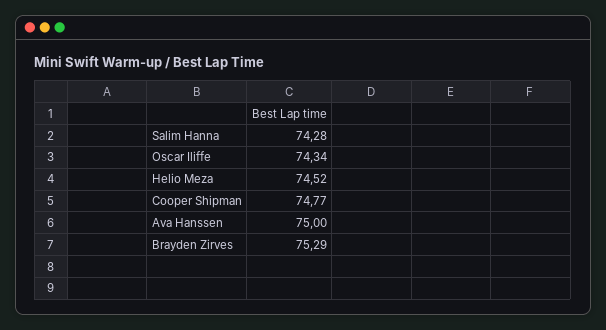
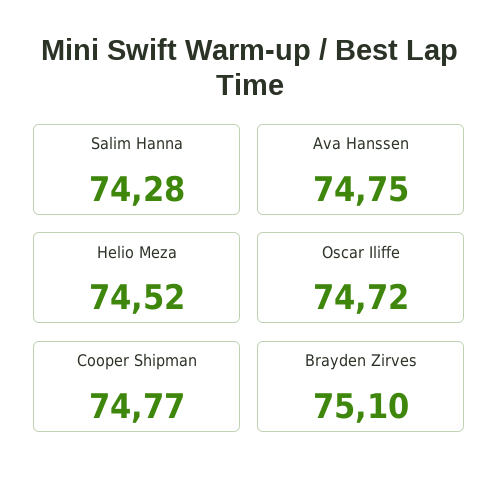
  {
    "Salim Hanna": 74.28,
-   "Oscar Iliffe": 74.34,
+   "Oscar Iliffe": 74.72,
    "Helio Meza": 74.52,
    "Cooper Shipman": 74.77,
-   "Ava Hanssen": 75,
+   "Ava Hanssen": 74.75,
-   "Brayden Zirves": 75.29
+   "Brayden Zirves": 75.1
  }

